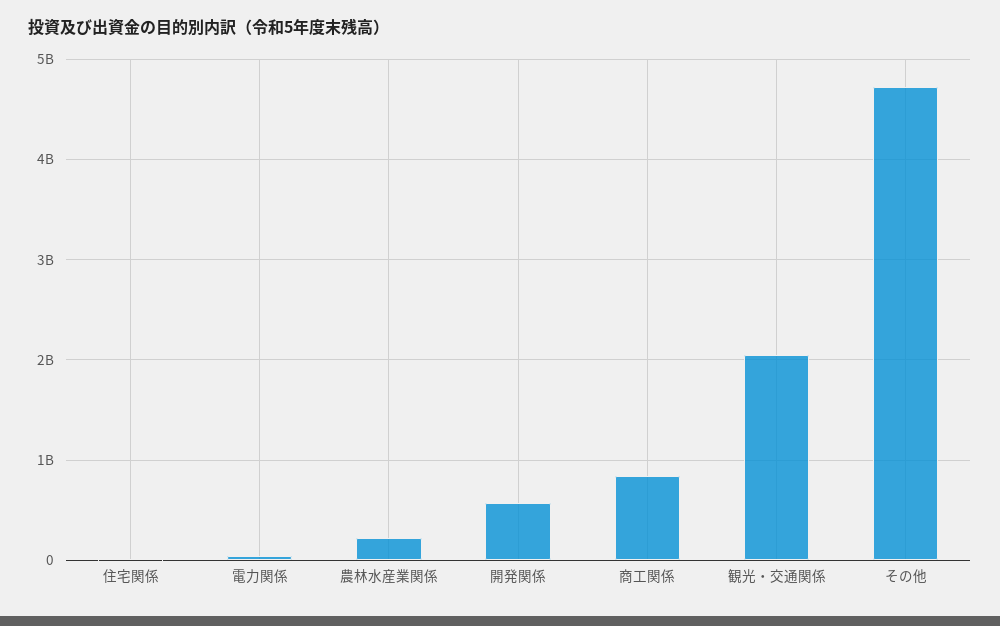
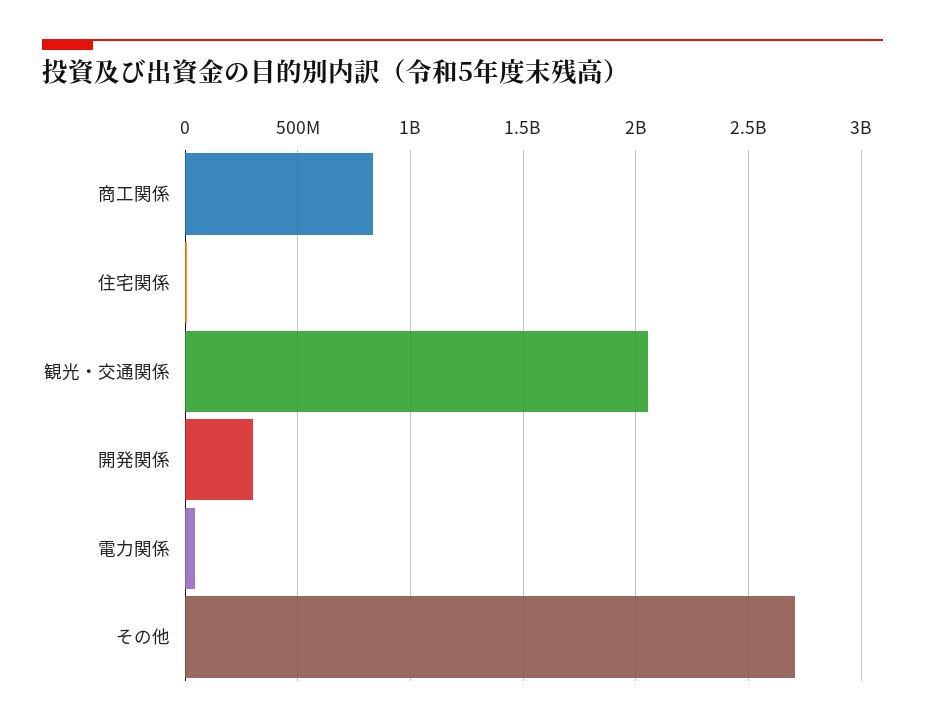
  {
    "住宅関係": 0,
    "電力関係": 50000000,
-   "農林水産業関係": 200000000,
-   "開発関係": 600000000,
+   "開発関係": 300000000,
    "商工関係": 850000000,
    "観光・交通関係": 2050000000,
-   "その他": 4700000000
+   "その他": 2700000000
  }

